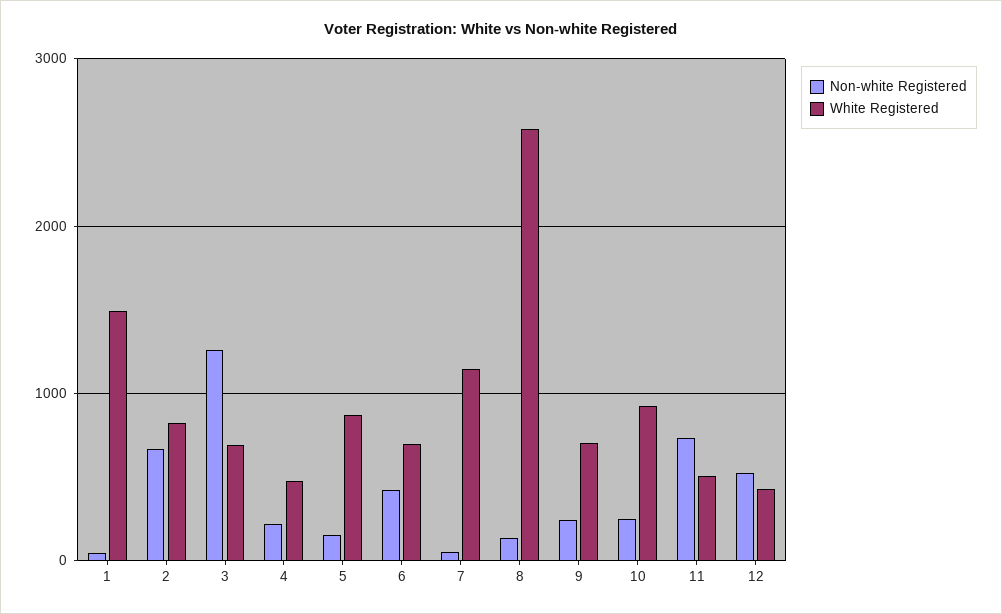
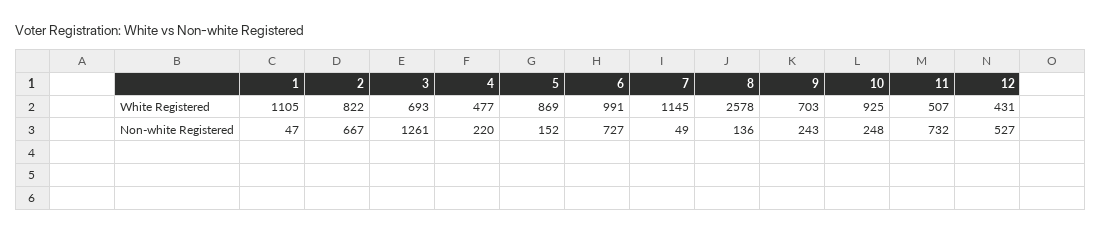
  {
    "Non-white Registered": {
      "1": 47,
      "2": 667,
      "3": 1261,
      "4": 220,
      "5": 152,
-     "6": 400,
+     "6": 727,
      "7": 49,
      "8": 136,
      "9": 243,
      "10": 248,
      "11": 732,
      "12": 527
    },
    "White Registered": {
-     "1": 1500,
+     "1": 1105,
      "2": 822,
      "3": 693,
      "4": 477,
      "5": 869,
-     "6": 700,
+     "6": 991,
      "7": 1145,
      "8": 2578,
      "9": 703,
      "10": 925,
      "11": 507,
      "12": 431
    }
  }

